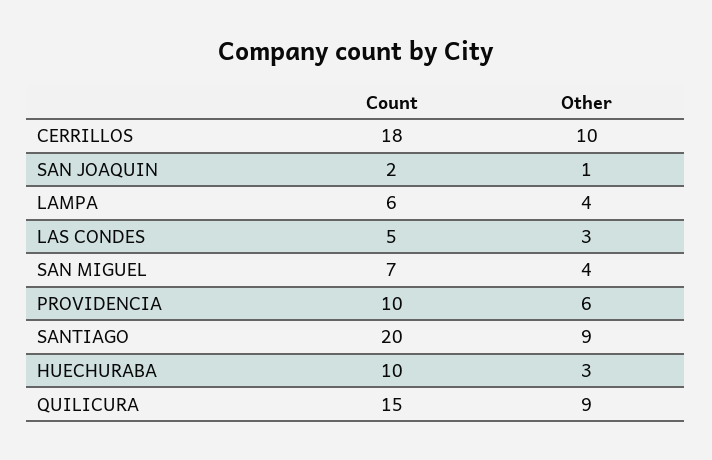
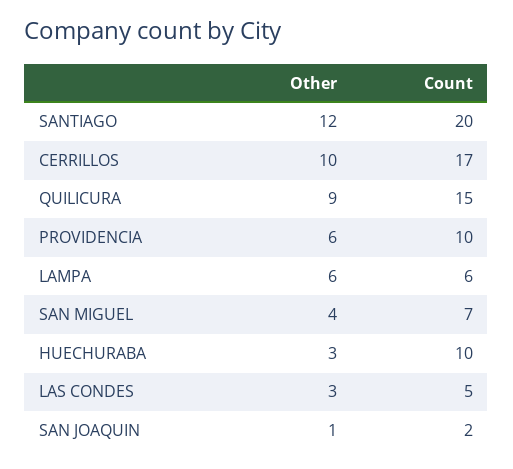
  {
    "Count": {
-     "CERRILLOS": 18,
+     "CERRILLOS": 17,
      "SAN JOAQUIN": 2,
      "LAMPA": 6,
      "LAS CONDES": 5,
      "SAN MIGUEL": 7,
      "PROVIDENCIA": 10,
      "SANTIAGO": 20,
      "HUECHURABA": 10,
      "QUILICURA": 15
    },
    "Other": {
      "CERRILLOS": 10,
      "SAN JOAQUIN": 1,
-     "LAMPA": 4,
+     "LAMPA": 6,
      "LAS CONDES": 3,
      "SAN MIGUEL": 4,
      "PROVIDENCIA": 6,
-     "SANTIAGO": 9,
+     "SANTIAGO": 12,
      "HUECHURABA": 3,
      "QUILICURA": 9
    }
  }

